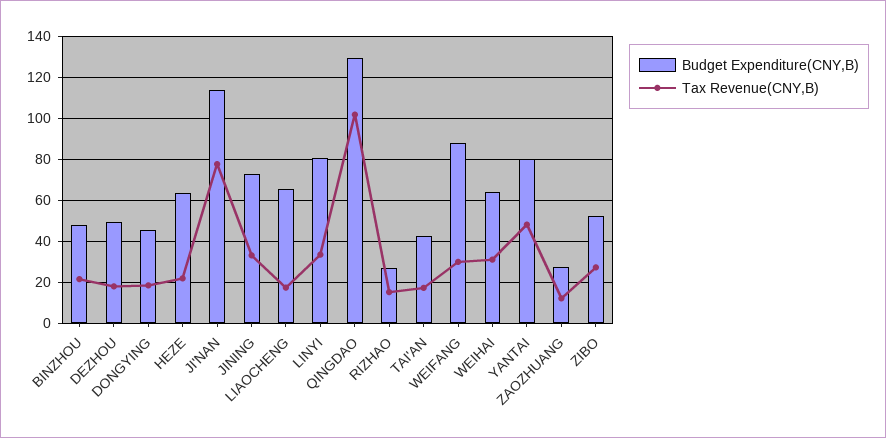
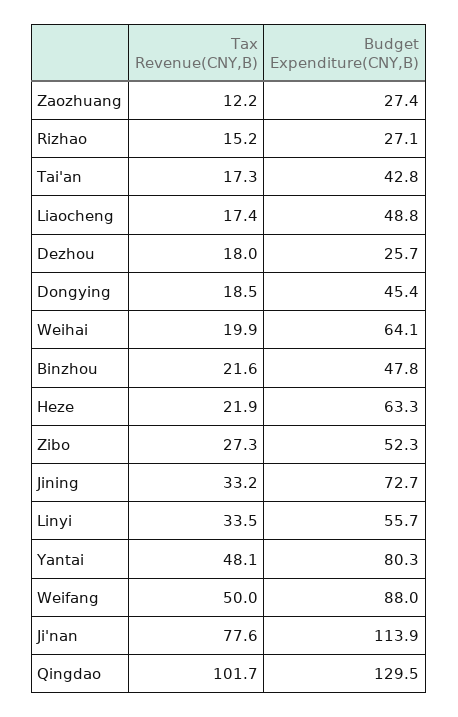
  {
    "Budget Expenditure(CNY,B)": {
      "BINZHOU": 47.8,
-     "DEZHOU": 50,
+     "DEZHOU": 25.7,
      "DONGYING": 45.4,
      "HEZE": 63.3,
      "JI'NAN": 113.9,
      "JINING": 72.7,
-     "LIAOCHENG": 65,
+     "LIAOCHENG": 48.8,
-     "LINYI": 80,
+     "LINYI": 55.7,
      "QINGDAO": 129.5,
      "RIZHAO": 27.1,
      "TAI'AN": 42.8,
      "WEIFANG": 88,
      "WEIHAI": 64.1,
      "YANTAI": 80.3,
      "ZAOZHUANG": 27.4,
      "ZIBO": 52.3
    },
    "Tax Revenue(CNY,B)": {
      "BINZHOU": 21.6,
      "DEZHOU": 18,
      "DONGYING": 18.5,
      "HEZE": 21.9,
      "JI'NAN": 77.6,
      "JINING": 33.2,
      "LIAOCHENG": 17.4,
      "LINYI": 33.5,
      "QINGDAO": 101.7,
      "RIZHAO": 15.2,
      "TAI'AN": 17.3,
-     "WEIFANG": 30,
+     "WEIFANG": 50,
-     "WEIHAI": 30,
+     "WEIHAI": 19.9,
      "YANTAI": 48.1,
      "ZAOZHUANG": 12.2,
      "ZIBO": 27.3
    }
  }

